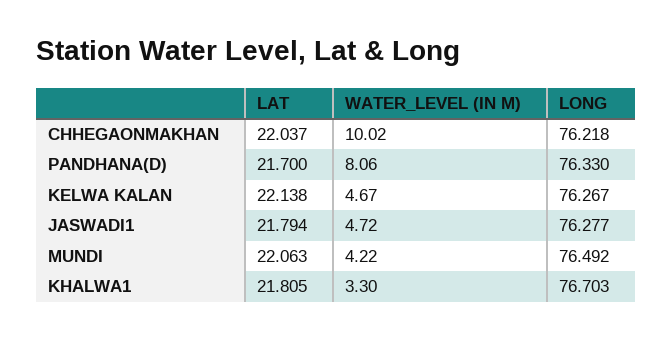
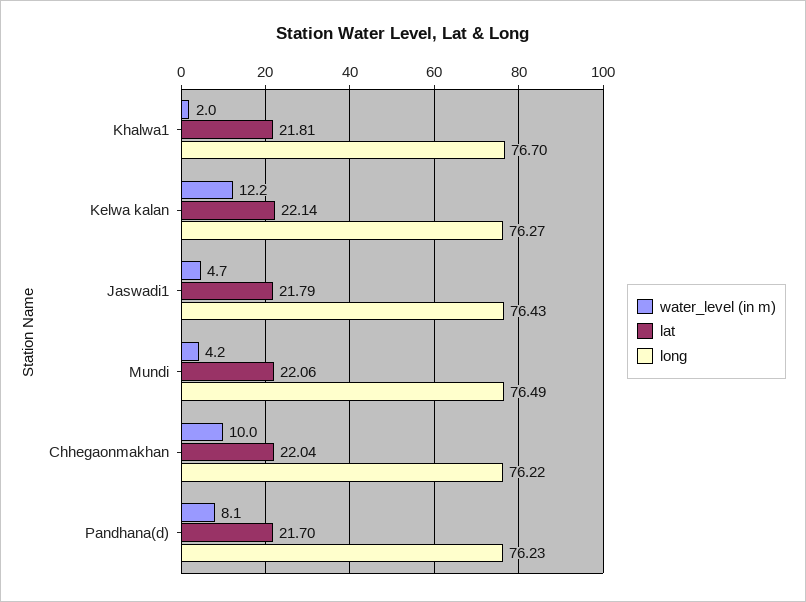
  {
    "LAT": {
      "CHHEGAONMAKHAN": 22.037,
      "PANDHANA(D)": 21.7,
      "KELWA KALAN": 22.138,
      "JASWADI1": 21.794,
      "MUNDI": 22.063,
      "KHALWA1": 21.805
    },
    "WATER_LEVEL (IN M)": {
      "CHHEGAONMAKHAN": 10.02,
      "PANDHANA(D)": 8.06,
-     "KELWA KALAN": 4.67,
+     "KELWA KALAN": 12.2,
      "JASWADI1": 4.72,
      "MUNDI": 4.22,
-     "KHALWA1": 3.3
+     "KHALWA1": 2
    },
    "LONG": {
      "CHHEGAONMAKHAN": 76.218,
-     "PANDHANA(D)": 76.33,
+     "PANDHANA(D)": 76.23,
      "KELWA KALAN": 76.267,
-     "JASWADI1": 76.277,
+     "JASWADI1": 76.43,
      "MUNDI": 76.492,
      "KHALWA1": 76.703
    }
  }

